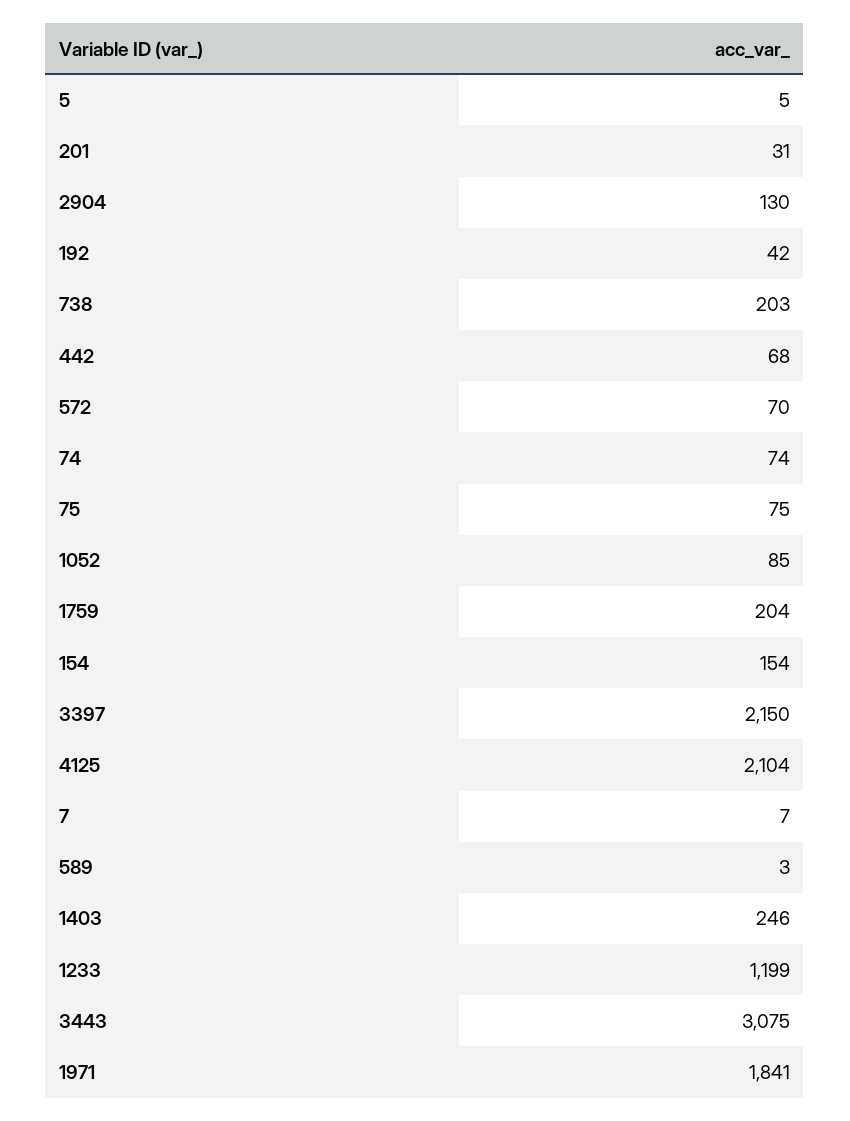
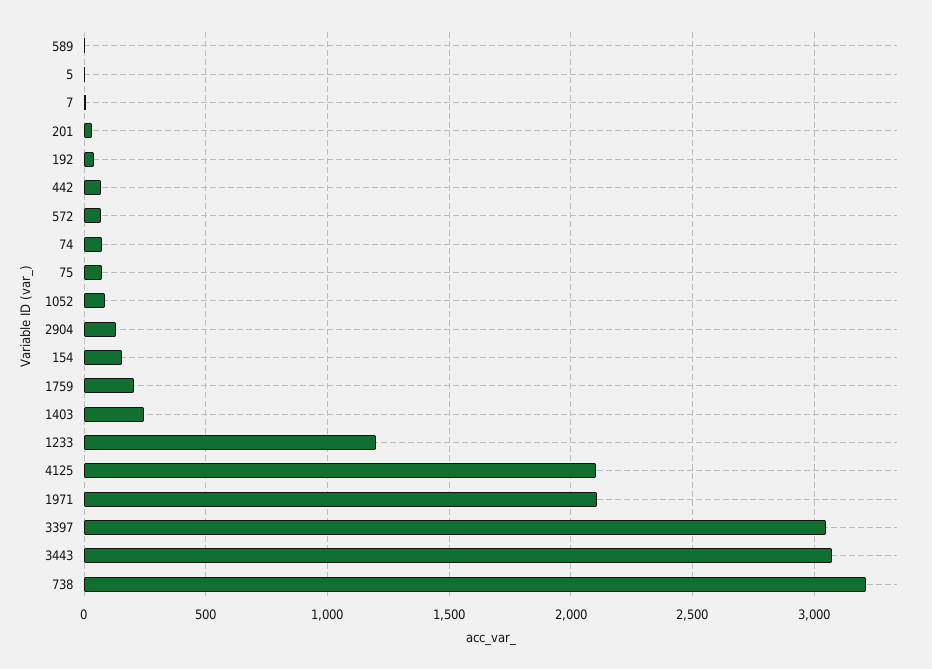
  {
    "5": 5,
    "201": 31,
    "2904": 130,
    "192": 42,
-   "738": 203,
+   "738": 3200,
    "442": 68,
    "572": 70,
    "74": 74,
    "75": 75,
    "1052": 85,
    "1759": 204,
    "154": 154,
-   "3397": 2150,
+   "3397": 3050,
    "4125": 2104,
    "7": 7,
    "589": 3,
    "1403": 246,
    "1233": 1199,
    "3443": 3075,
-   "1971": 1841
+   "1971": 2100
  }

